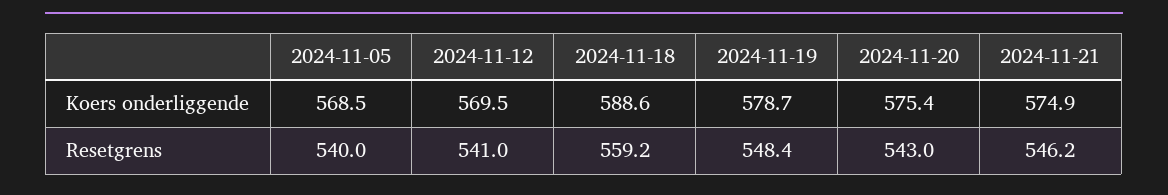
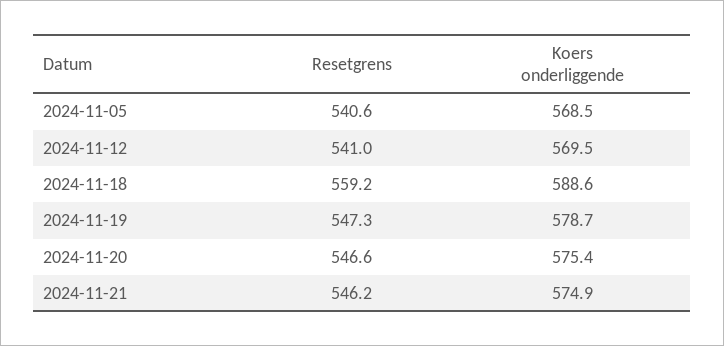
  {
    "2024-11-05": {
      "Koers onderliggende": 568.5,
-     "Resetgrens": 540
+     "Resetgrens": 540.6
    },
    "2024-11-12": {
      "Koers onderliggende": 569.5,
      "Resetgrens": 541
    },
    "2024-11-18": {
      "Koers onderliggende": 588.6,
      "Resetgrens": 559.2
    },
    "2024-11-19": {
      "Koers onderliggende": 578.7,
-     "Resetgrens": 548.4
+     "Resetgrens": 547.3
    },
    "2024-11-20": {
      "Koers onderliggende": 575.4,
-     "Resetgrens": 543
+     "Resetgrens": 546.6
    },
    "2024-11-21": {
      "Koers onderliggende": 574.9,
      "Resetgrens": 546.2
    }
  }

